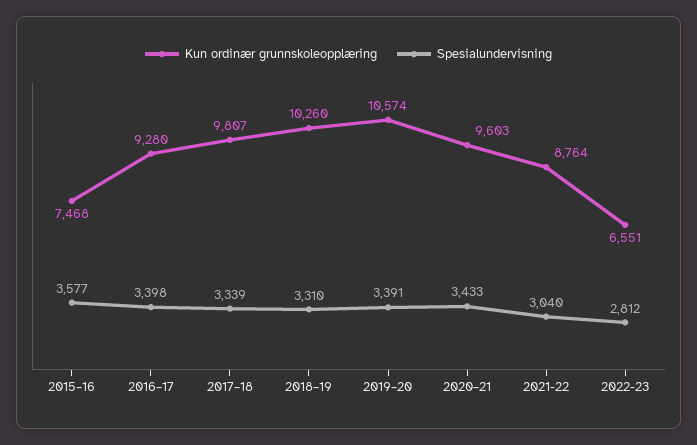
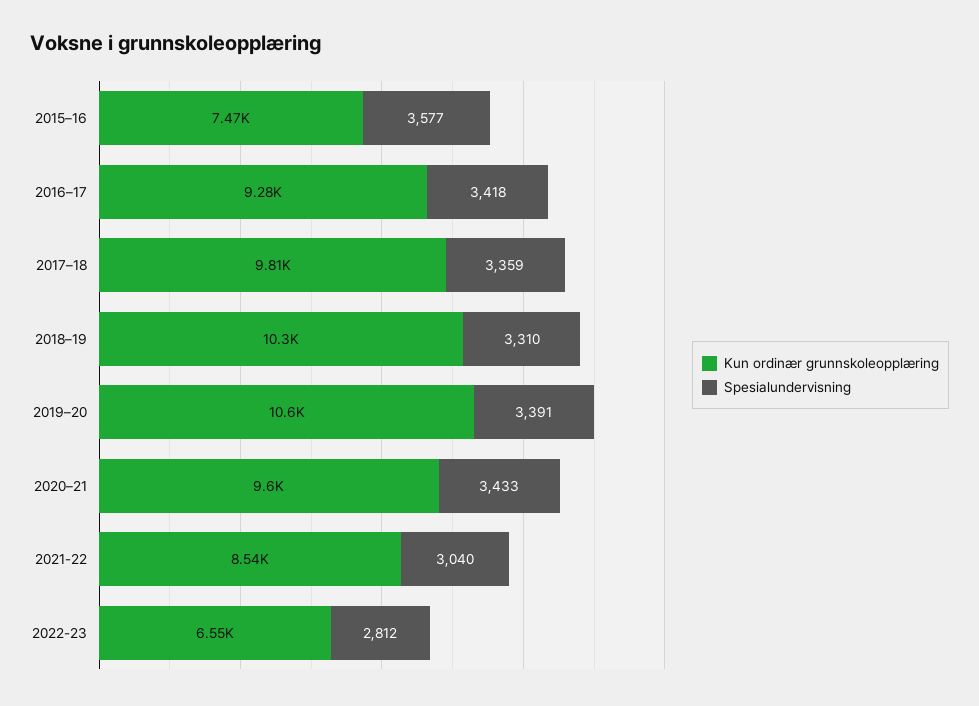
  {
    "Kun ordinær grunnskoleopplæring": {
      "2015–16": 7468,
      "2016–17": 9280,
      "2017–18": 9807,
      "2018–19": 10260,
      "2019–20": 10574,
      "2020–21": 9603,
-     "2021-22": 8764,
+     "2021-22": 8540,
      "2022-23": 6551
    },
    "Spesialundervisning": {
      "2015–16": 3577,
-     "2016–17": 3398,
+     "2016–17": 3418,
-     "2017–18": 3339,
+     "2017–18": 3359,
      "2018–19": 3310,
      "2019–20": 3391,
      "2020–21": 3433,
      "2021-22": 3040,
      "2022-23": 2812
    }
  }

